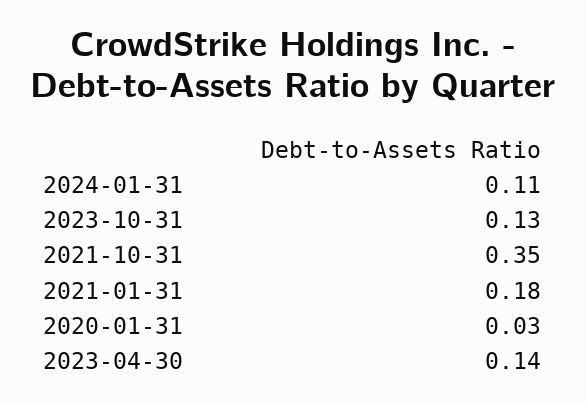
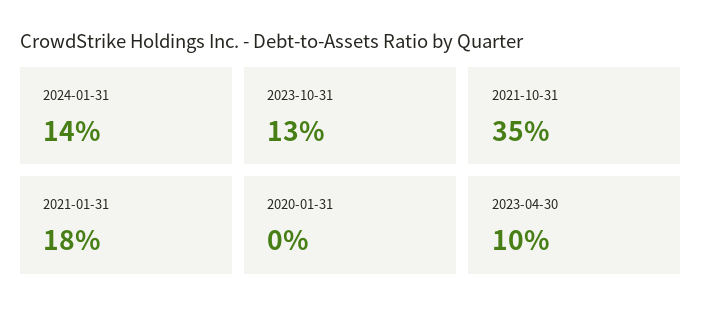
  {
-   "2024-01-31": 0.11,
+   "2024-01-31": 0.14,
    "2023-10-31": 0.13,
    "2021-10-31": 0.35,
    "2021-01-31": 0.18,
-   "2020-01-31": 0.03,
+   "2020-01-31": 0,
-   "2023-04-30": 0.14
+   "2023-04-30": 0.1
  }

